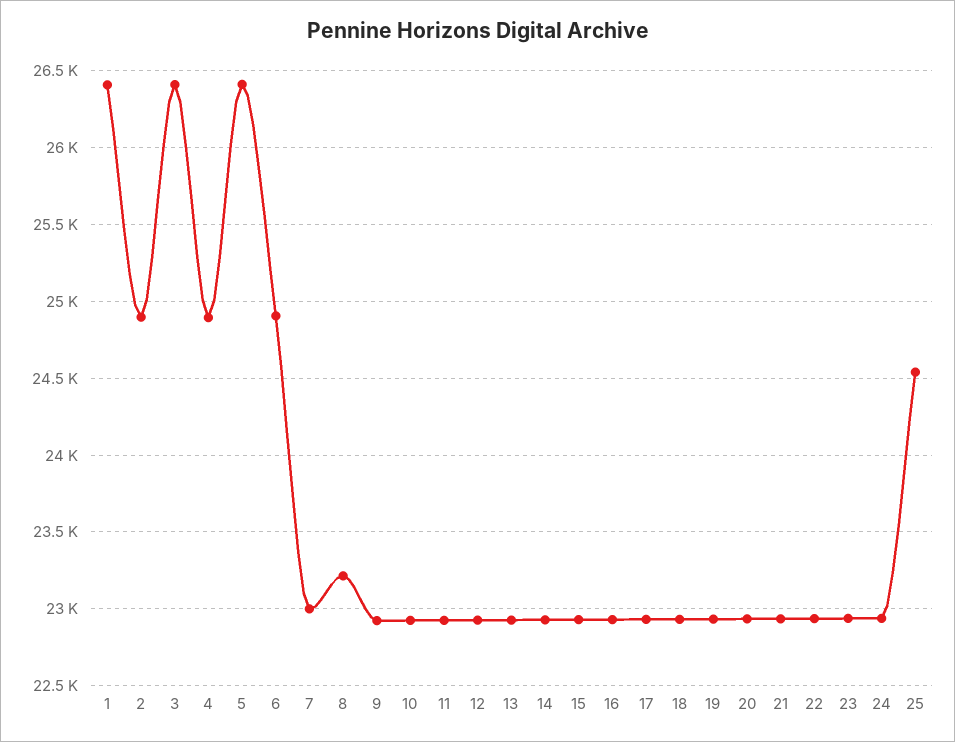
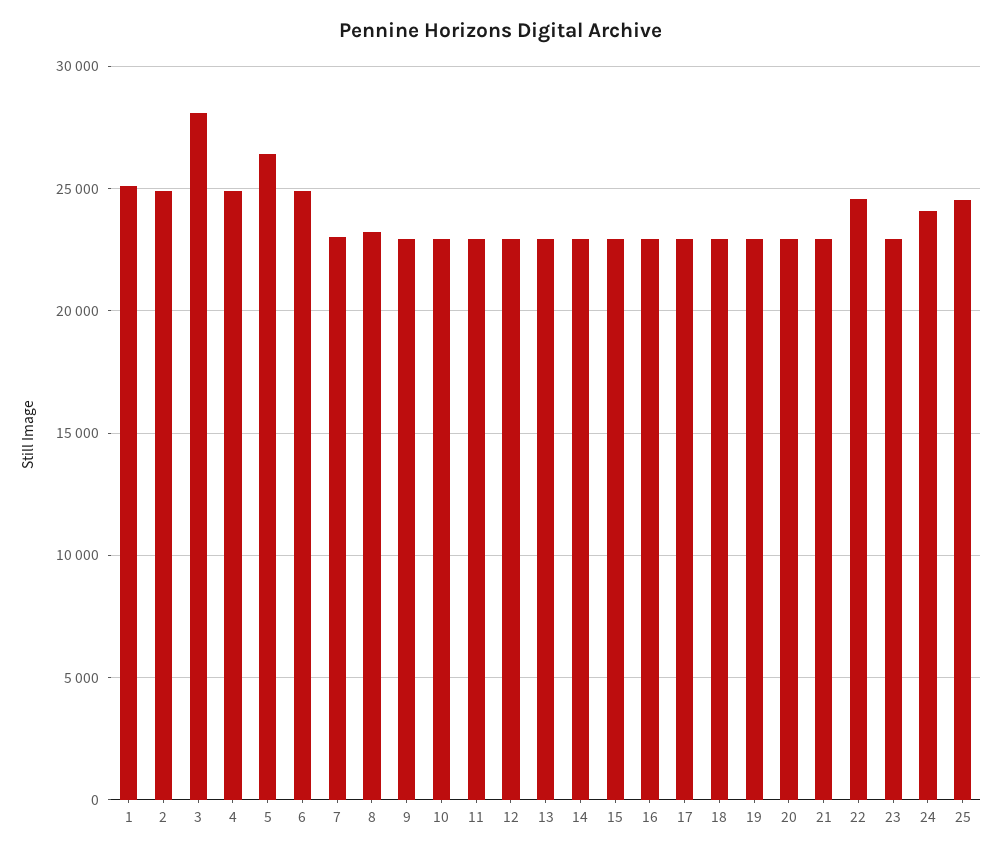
  {
-   "1": 26400,
+   "1": 25000,
    "2": 24900,
-   "3": 26400,
+   "3": 28000,
    "4": 24900,
    "5": 26400,
    "6": 24900,
    "7": 23000,
    "8": 23200,
    "9": 22900,
    "10": 22900,
    "11": 22950,
    "12": 22950,
    "13": 22950,
    "14": 22950,
    "15": 22950,
    "16": 22950,
    "17": 22950,
    "18": 22950,
    "19": 22950,
    "20": 22950,
    "21": 22950,
-   "22": 22950,
+   "22": 24500,
    "23": 22950,
-   "24": 22950,
+   "24": 24000,
    "25": 24550
  }

